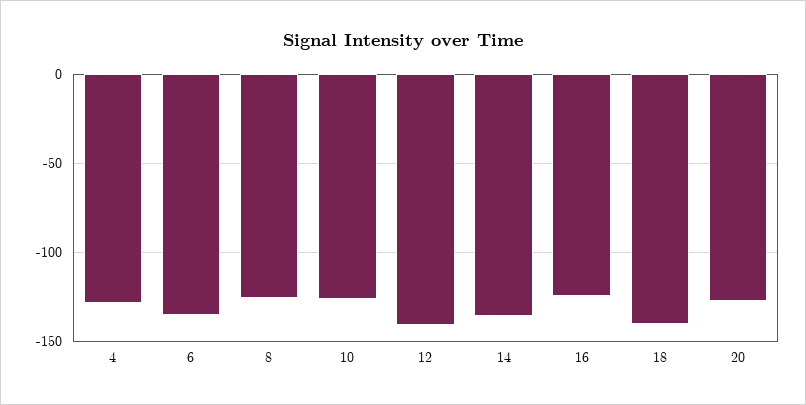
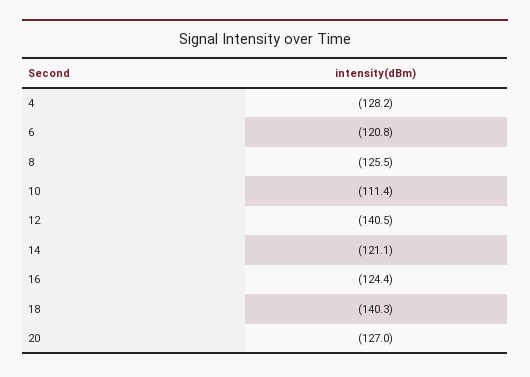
  {
    "4": -128.2,
-   "6": -135,
+   "6": -120.8,
    "8": -125.5,
-   "10": -125,
+   "10": -111.4,
    "12": -140.5,
-   "14": -135,
+   "14": -121.1,
    "16": -124.4,
    "18": -140.3,
    "20": -127
  }

